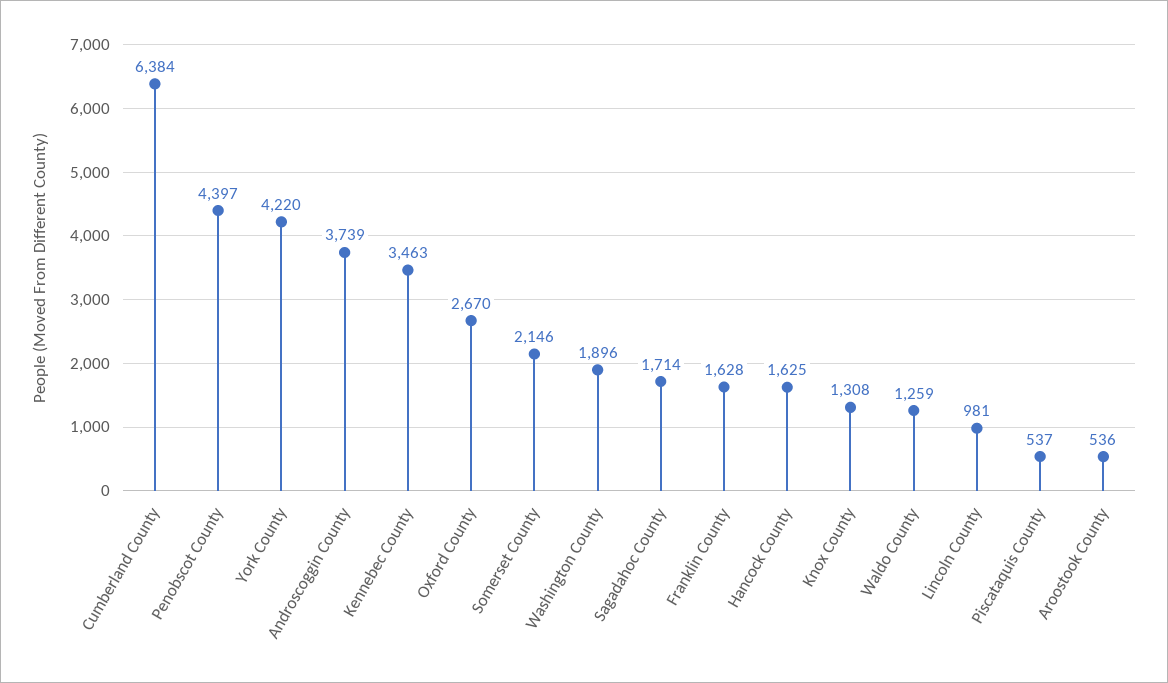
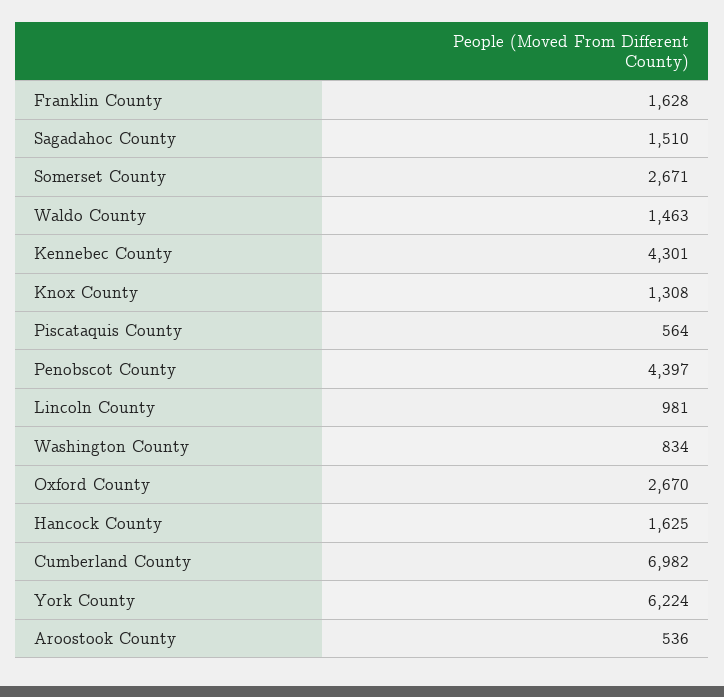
  {
-   "Cumberland County": 6384,
+   "Cumberland County": 6982,
    "Penobscot County": 4397,
-   "York County": 4220,
+   "York County": 6224,
-   "Androscoggin County": 3739,
-   "Kennebec County": 3463,
+   "Kennebec County": 4301,
    "Oxford County": 2670,
-   "Somerset County": 2146,
+   "Somerset County": 2671,
-   "Washington County": 1896,
+   "Washington County": 834,
-   "Sagadahoc County": 1714,
+   "Sagadahoc County": 1510,
    "Franklin County": 1628,
    "Hancock County": 1625,
    "Knox County": 1308,
-   "Waldo County": 1259,
+   "Waldo County": 1463,
    "Lincoln County": 981,
-   "Piscataquis County": 537,
+   "Piscataquis County": 564,
    "Aroostook County": 536
  }

